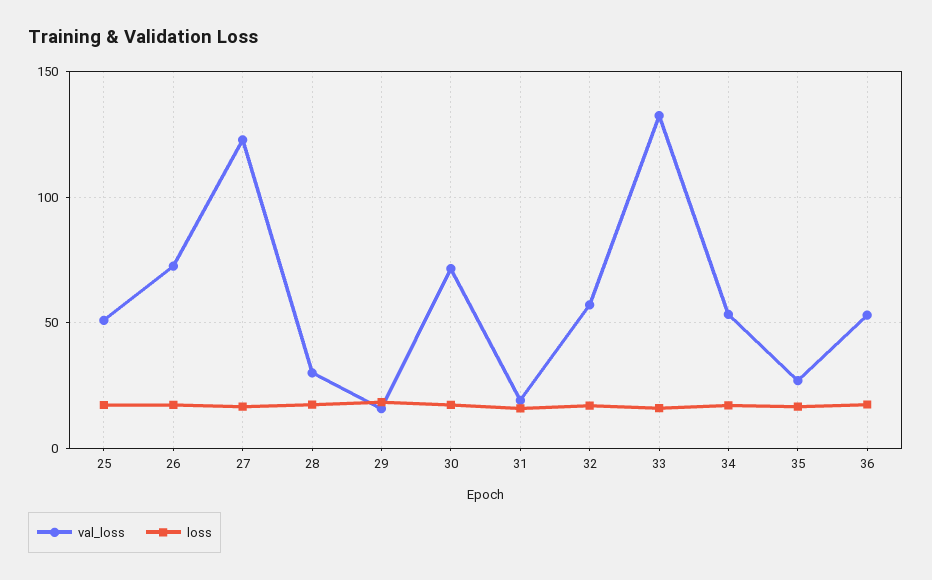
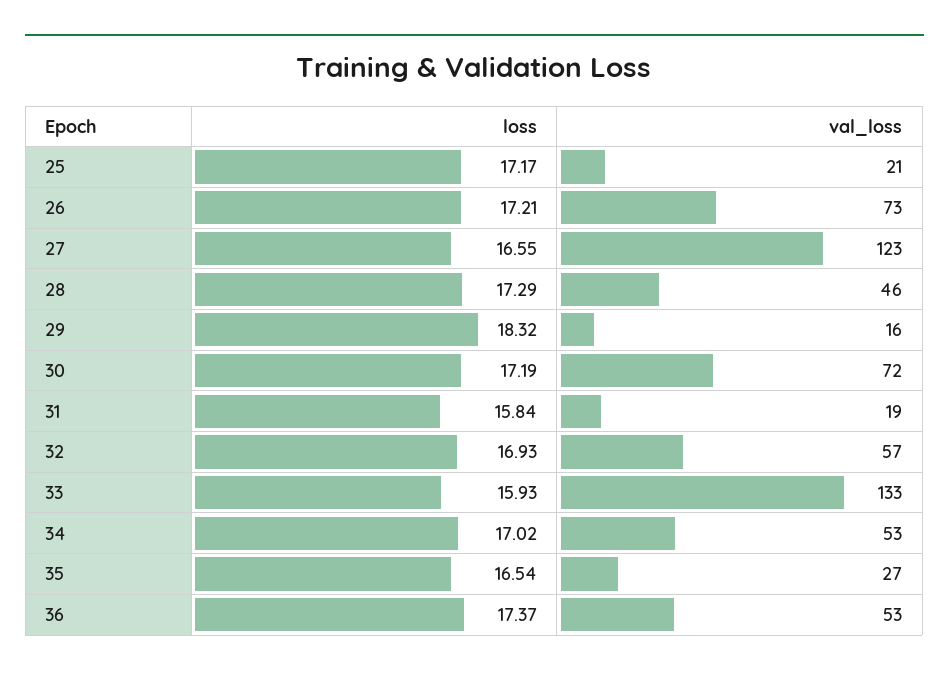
  {
    "val_loss": {
-     "25": 50,
+     "25": 21,
      "26": 73,
      "27": 123,
-     "28": 30,
+     "28": 46,
      "29": 16,
      "30": 72,
      "31": 19,
      "32": 57,
      "33": 133,
      "34": 53,
      "35": 27,
      "36": 53
    },
    "loss": {
      "25": 17.17,
      "26": 17.21,
      "27": 16.55,
      "28": 17.29,
      "29": 18.32,
      "30": 17.19,
      "31": 15.84,
      "32": 16.93,
      "33": 15.93,
      "34": 17.02,
      "35": 16.54,
      "36": 17.37
    }
  }

